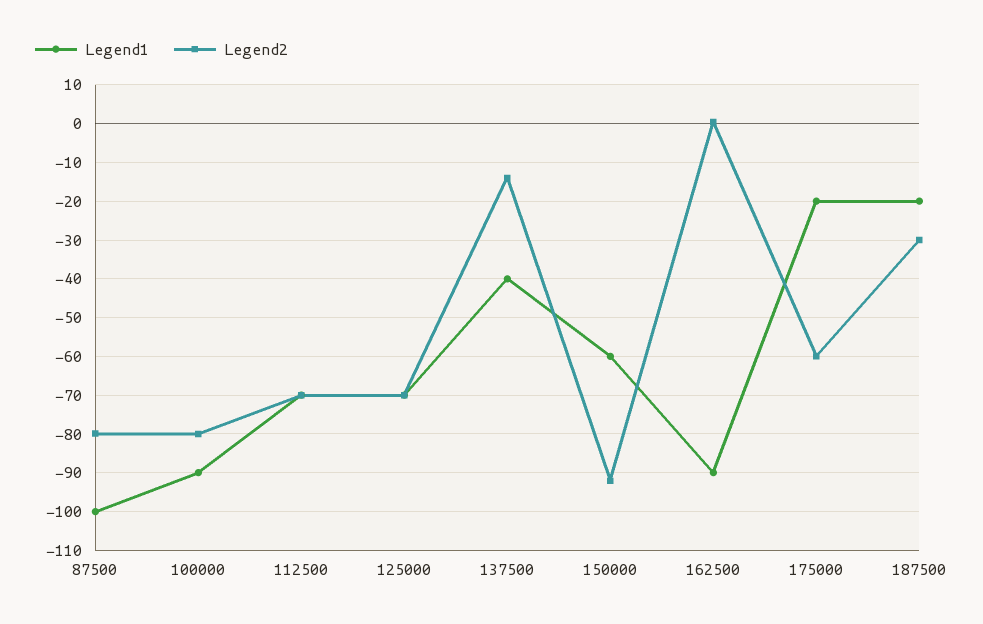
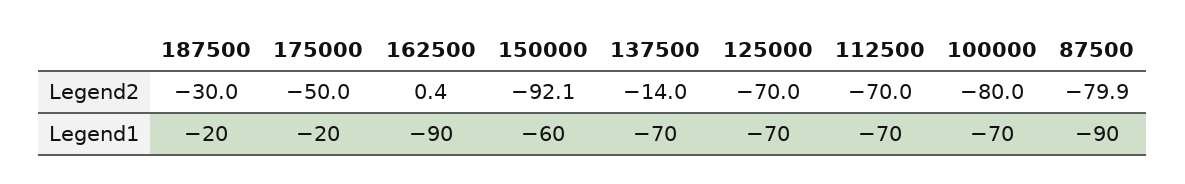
  {
    "Legend1": {
-     "87500": -100,
+     "87500": -90,
-     "100000": -90,
+     "100000": -70,
      "112500": -70,
      "125000": -70,
-     "137500": -40,
+     "137500": -70,
      "150000": -60,
      "162500": -90,
      "175000": -20,
      "187500": -20
    },
    "Legend2": {
      "87500": -79.9,
      "100000": -80,
      "112500": -70,
      "125000": -70,
      "137500": -14,
      "150000": -92.1,
      "162500": 0.4,
-     "175000": -60,
+     "175000": -50,
      "187500": -30
    }
  }

